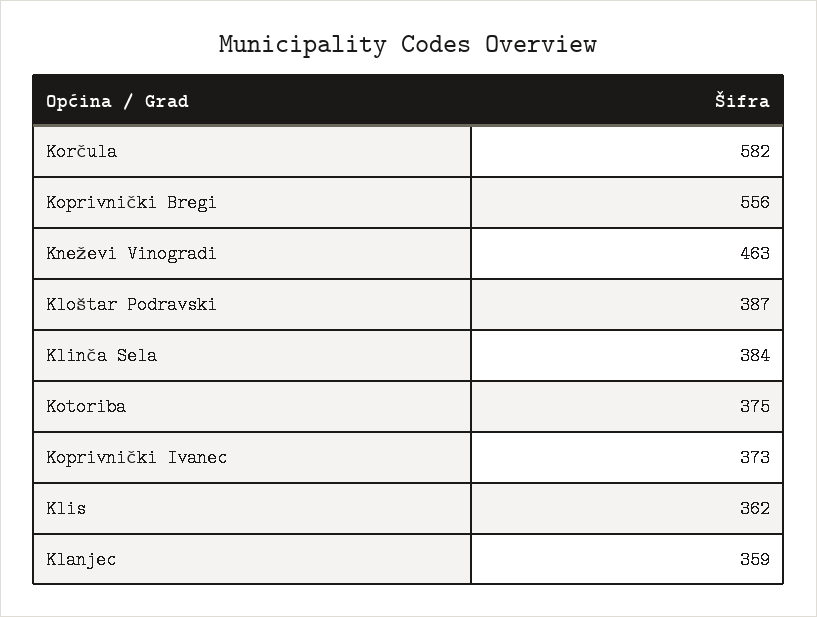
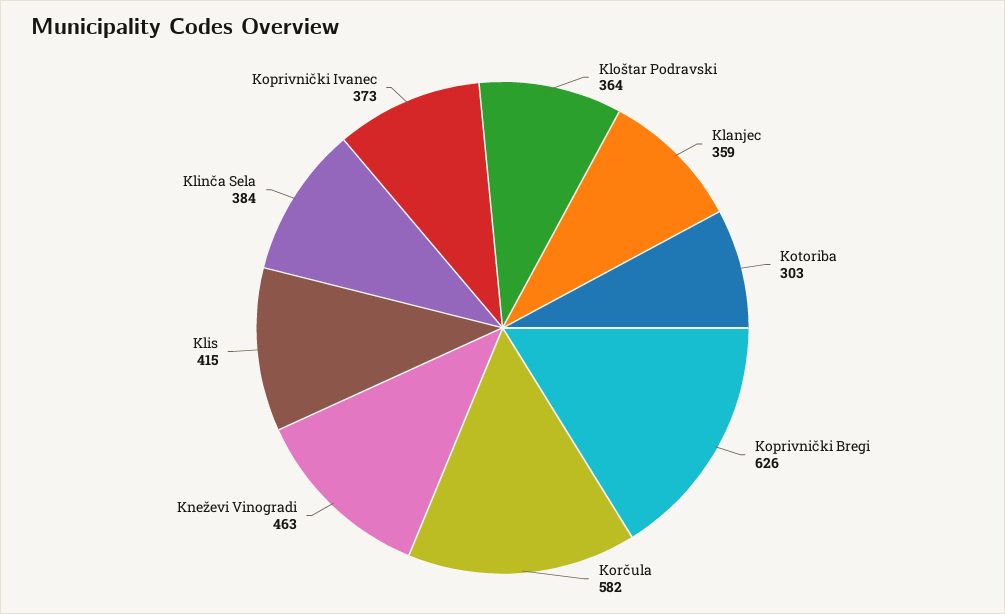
  {
    "Korčula": 582,
-   "Koprivnički Bregi": 556,
+   "Koprivnički Bregi": 626,
    "Kneževi Vinogradi": 463,
-   "Kloštar Podravski": 387,
+   "Kloštar Podravski": 364,
    "Klinča Sela": 384,
-   "Kotoriba": 375,
+   "Kotoriba": 303,
    "Koprivnički Ivanec": 373,
-   "Klis": 362,
+   "Klis": 415,
    "Klanjec": 359
  }

